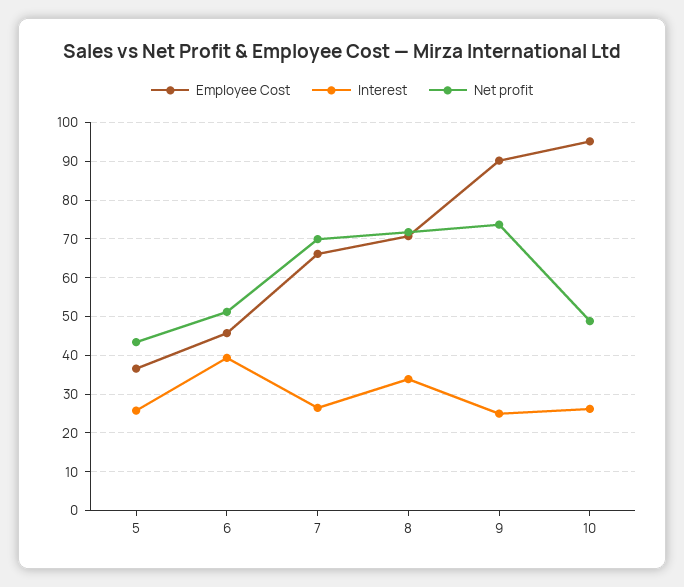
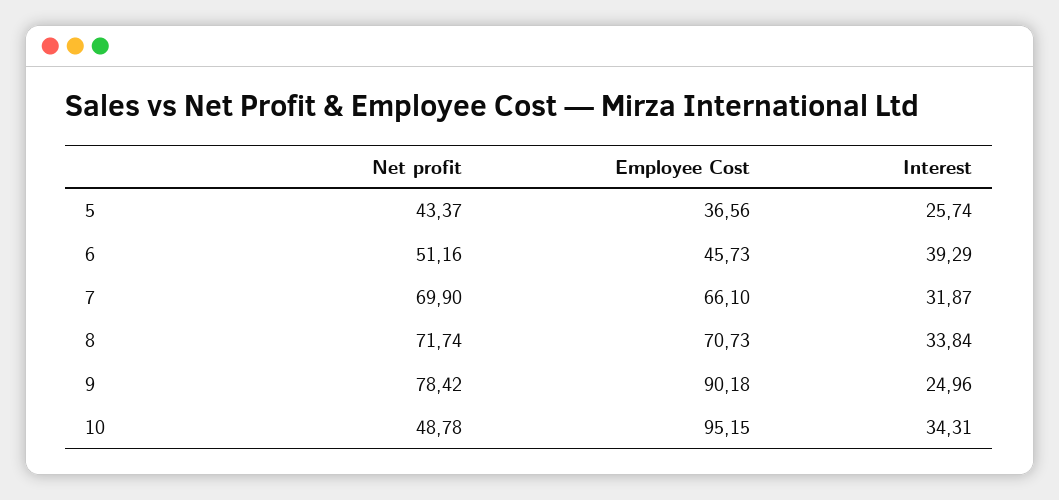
  {
    "Employee Cost": {
      "5": 36.56,
      "6": 45.73,
      "7": 66.1,
      "8": 70.73,
      "9": 90.18,
      "10": 95.15
    },
    "Interest": {
      "5": 25.74,
      "6": 39.29,
-     "7": 26,
+     "7": 31.87,
      "8": 33.84,
      "9": 24.96,
-     "10": 26
+     "10": 34.31
    },
    "Net profit": {
      "5": 43.37,
      "6": 51.16,
      "7": 69.9,
      "8": 71.74,
-     "9": 74,
+     "9": 78.42,
      "10": 48.78
    }
  }

